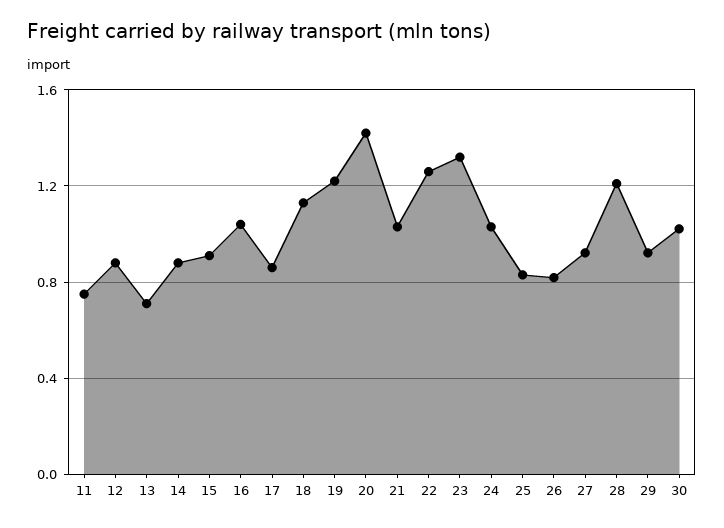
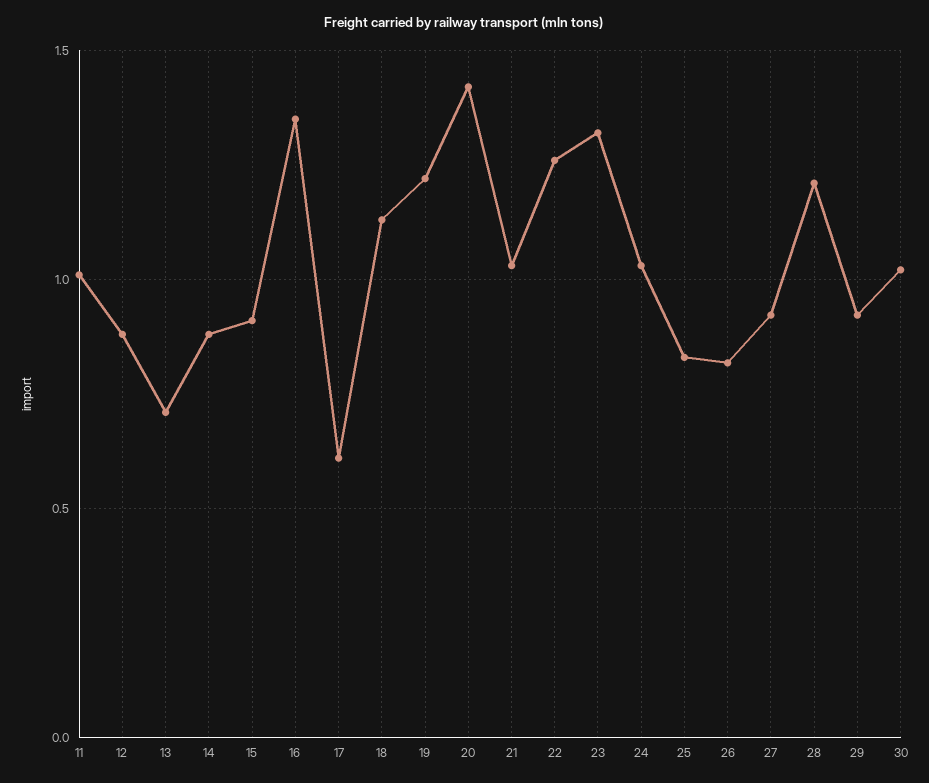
  {
-   "11": 0.75,
+   "11": 1,
    "12": 0.9,
    "13": 0.7,
    "14": 0.9,
    "15": 0.9,
-   "16": 1.05,
+   "16": 1.35,
-   "17": 0.85,
+   "17": 0.6,
    "18": 1.15,
    "19": 1.2,
    "20": 1.4,
    "21": 1.05,
    "22": 1.25,
    "23": 1.3,
    "24": 1.05,
    "25": 0.85,
    "26": 0.8,
    "27": 0.9,
    "28": 1.2,
    "29": 0.9,
    "30": 1
  }

